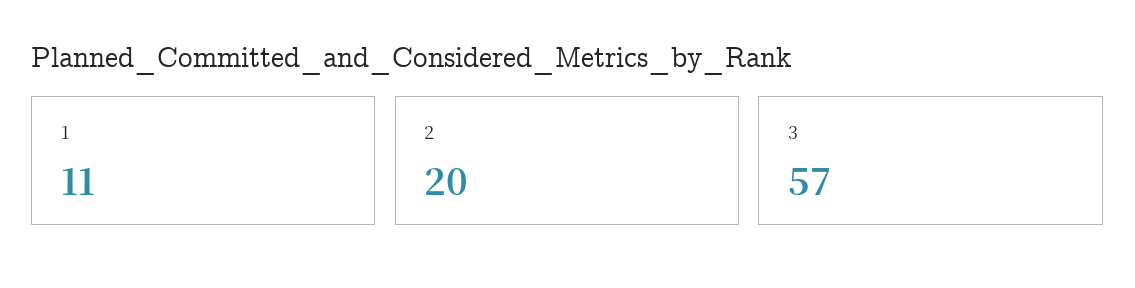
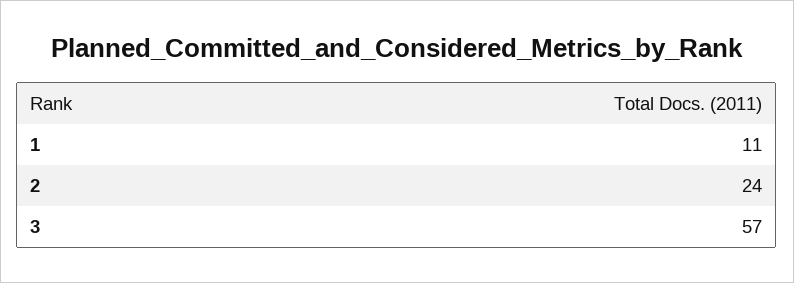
  {
    "1": 11,
-   "2": 20,
+   "2": 24,
    "3": 57
  }

